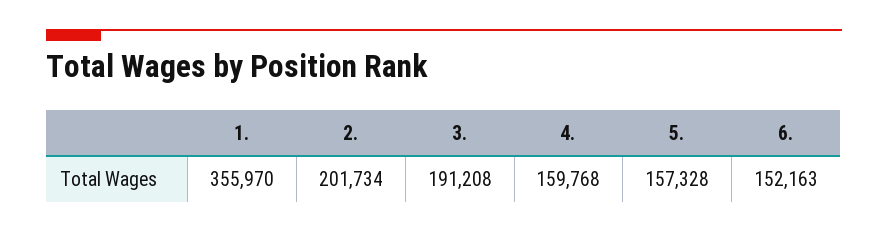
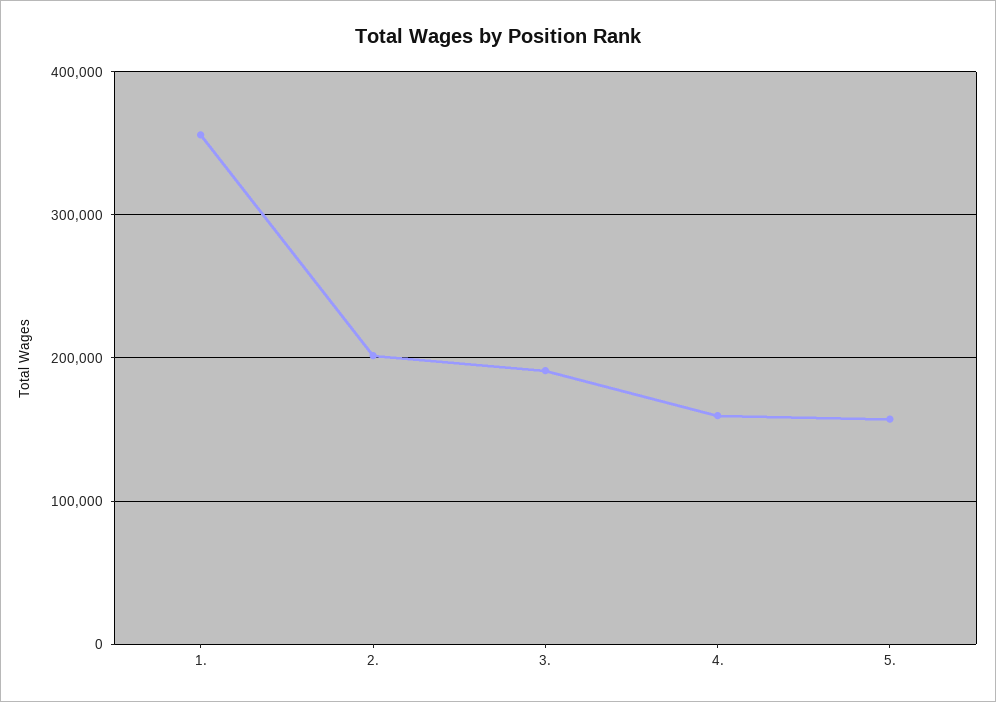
  {
    "1.": 355970,
    "2.": 201734,
    "3.": 191208,
    "4.": 159768,
-   "5.": 157328,
+   "5.": 157328
-   "6.": 152163
  }

